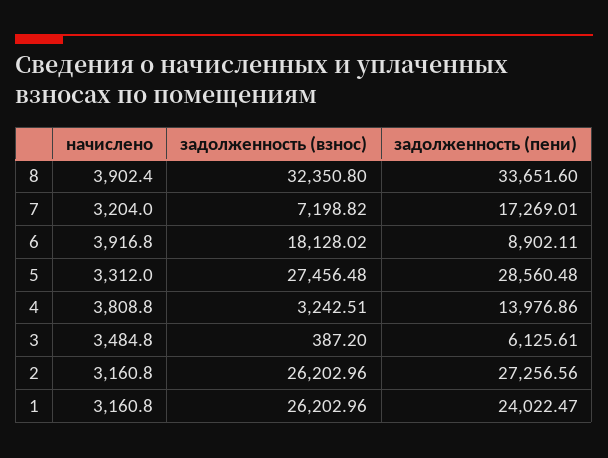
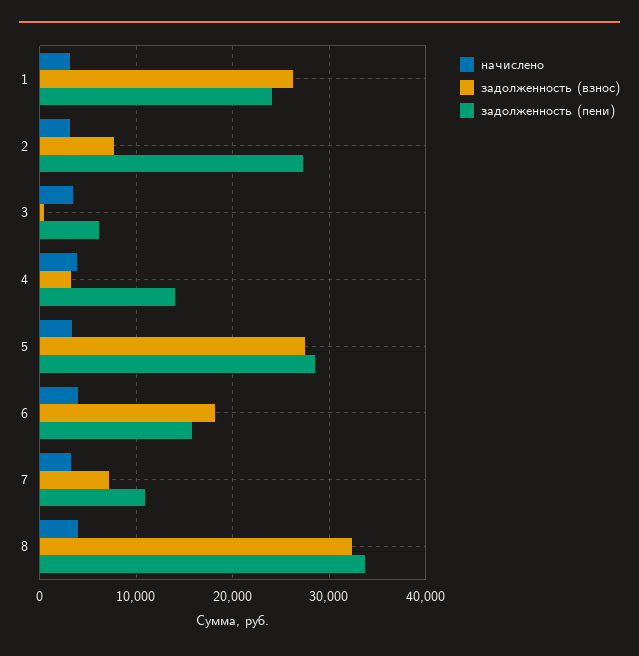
  {
    "начислено": {
      "8": 3902.4,
      "7": 3204,
      "6": 3916.8,
      "5": 3312,
      "4": 3808.8,
      "3": 3484.8,
      "2": 3160.8,
      "1": 3160.8
    },
    "задолженность (взнос)": {
      "8": 32350.8,
      "7": 7198.82,
      "6": 18128.02,
      "5": 27456.48,
      "4": 3242.51,
      "3": 387.2,
-     "2": 26202.96,
+     "2": 8000,
      "1": 26202.96
    },
    "задолженность (пени)": {
      "8": 33651.6,
-     "7": 17269.01,
+     "7": 11000,
-     "6": 8902.11,
+     "6": 16000,
      "5": 28560.48,
      "4": 13976.86,
      "3": 6125.61,
      "2": 27256.56,
      "1": 24022.47
    }
  }

